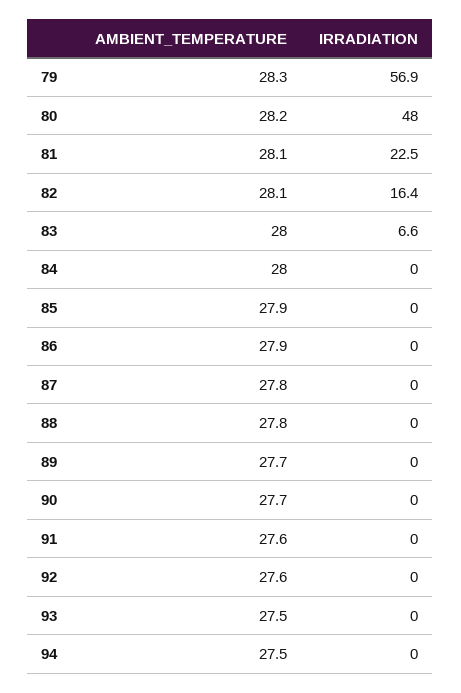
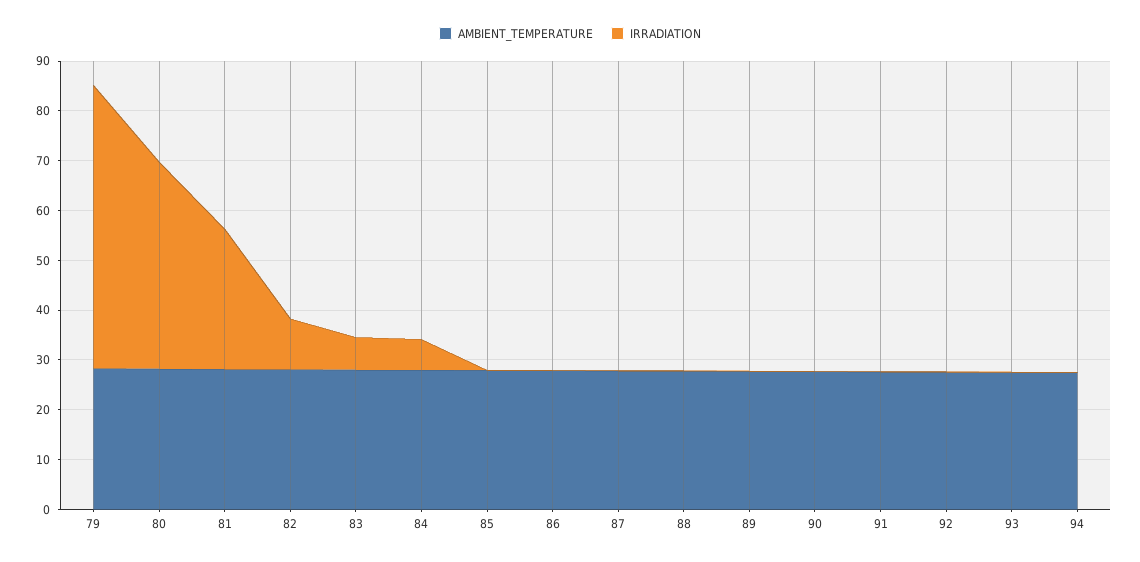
  {
    "AMBIENT_TEMPERATURE": {
      "79": 28.3,
      "80": 28.2,
      "81": 28.1,
      "82": 28.1,
      "83": 28,
      "84": 28,
      "85": 27.9,
      "86": 27.9,
      "87": 27.8,
      "88": 27.8,
      "89": 27.7,
      "90": 27.7,
      "91": 27.6,
      "92": 27.6,
      "93": 27.5,
      "94": 27.5
    },
    "IRRADIATION": {
      "79": 56.9,
-     "80": 48,
+     "80": 42,
-     "81": 22.5,
+     "81": 28,
-     "82": 16.4,
+     "82": 10,
      "83": 6.6,
-     "84": 0,
+     "84": 6,
      "85": 0,
      "86": 0,
      "87": 0,
      "88": 0,
      "89": 0,
      "90": 0,
      "91": 0,
      "92": 0,
      "93": 0,
      "94": 0
    }
  }

